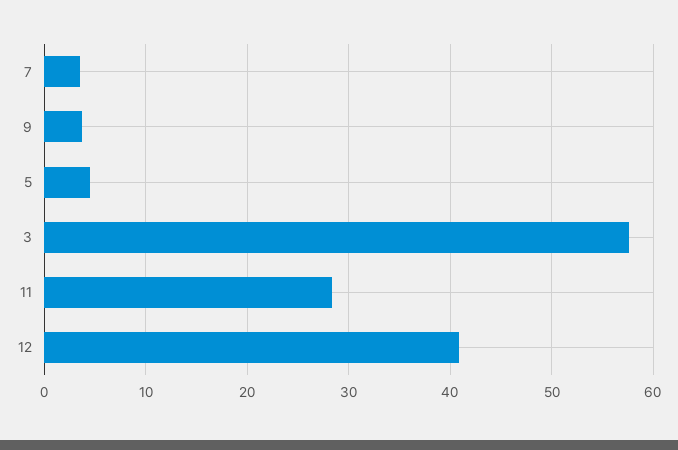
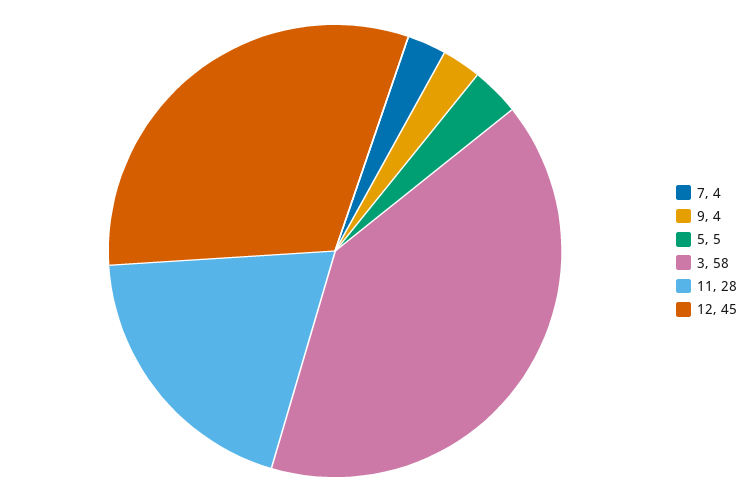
  {
    "7": 4,
    "9": 4,
    "5": 5,
    "3": 58,
    "11": 28,
-   "12": 41
+   "12": 45
  }

